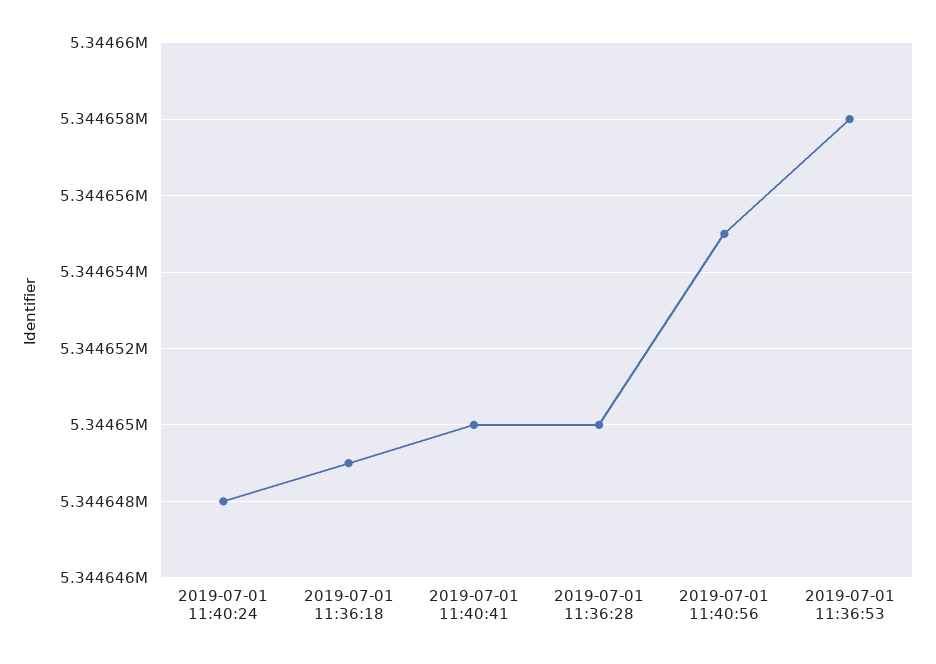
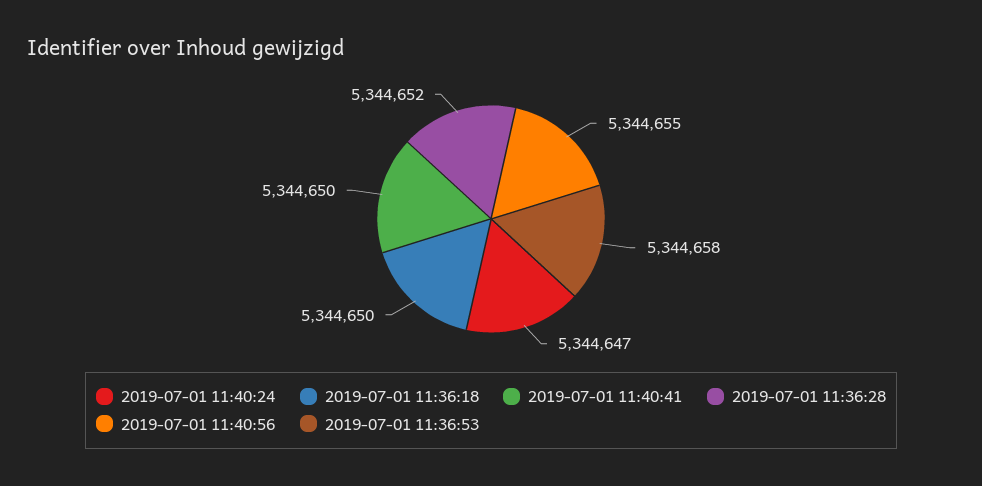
  {
-   "2019-07-01 11:40:24": 5344648,
+   "2019-07-01 11:40:24": 5344647,
-   "2019-07-01 11:36:18": 5344649,
+   "2019-07-01 11:36:18": 5344650,
    "2019-07-01 11:40:41": 5344650,
-   "2019-07-01 11:36:28": 5344650,
+   "2019-07-01 11:36:28": 5344652,
    "2019-07-01 11:40:56": 5344655,
    "2019-07-01 11:36:53": 5344658
  }

